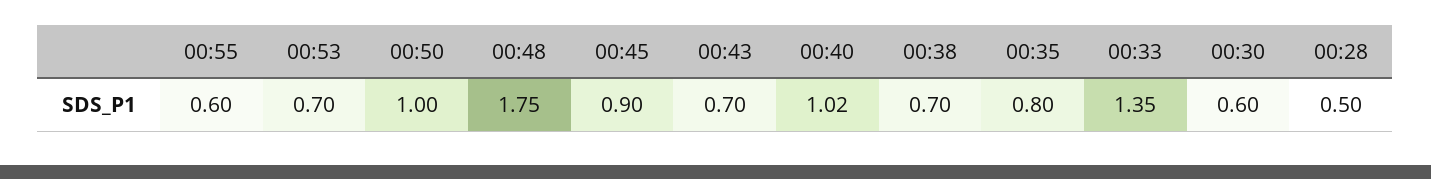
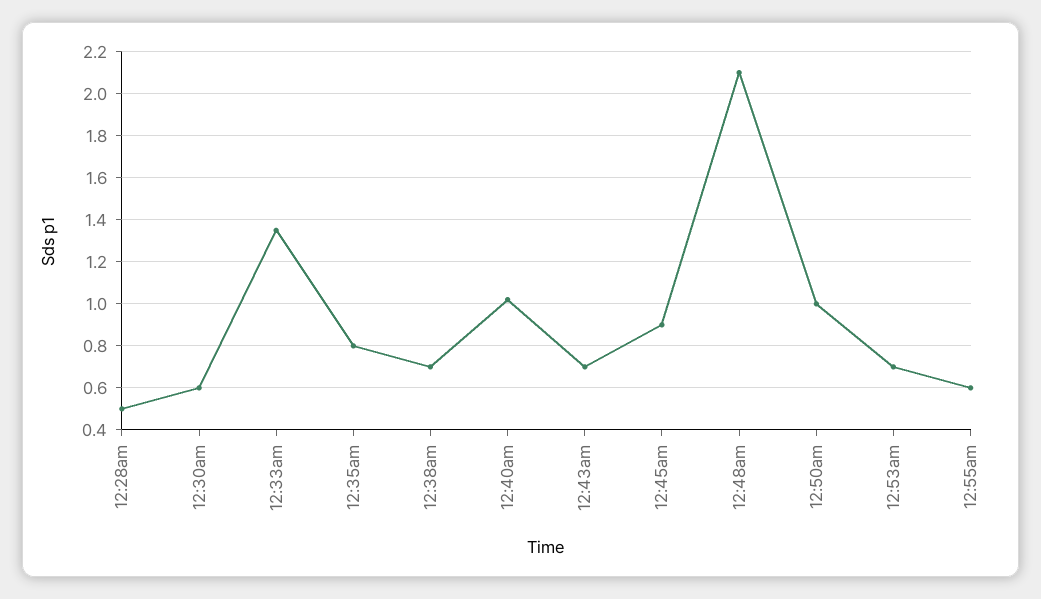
  {
    "00:55": 0.6,
    "00:53": 0.7,
    "00:50": 1,
-   "00:48": 1.75,
+   "00:48": 2.1,
    "00:45": 0.9,
    "00:43": 0.7,
    "00:40": 1.02,
    "00:38": 0.7,
    "00:35": 0.8,
    "00:33": 1.35,
    "00:30": 0.6,
    "00:28": 0.5
  }

